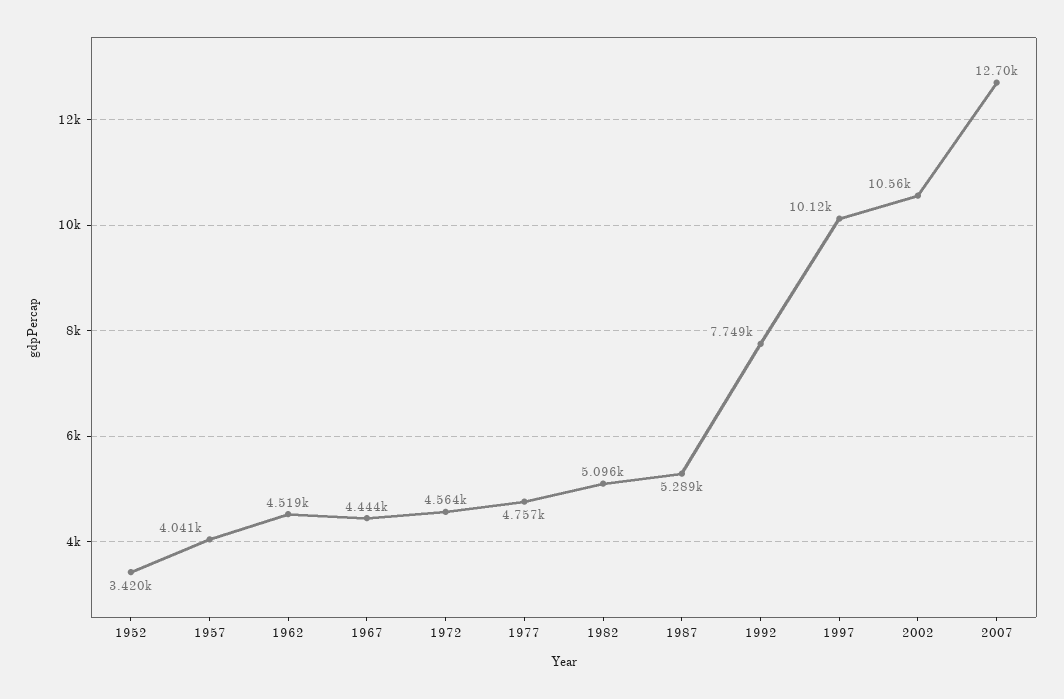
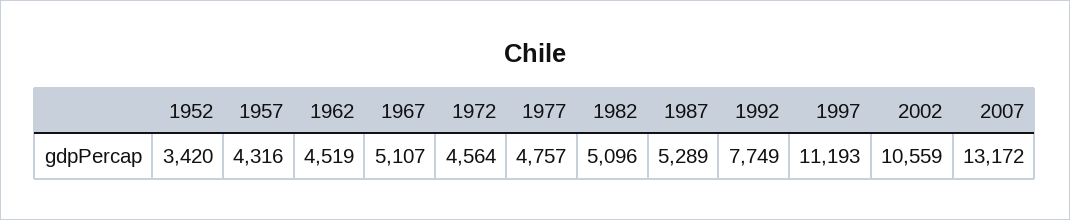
  {
    "1952": 3420,
-   "1957": 4041,
+   "1957": 4316,
    "1962": 4519,
-   "1967": 4444,
+   "1967": 5107,
    "1972": 4564,
    "1977": 4757,
    "1982": 5096,
    "1987": 5289,
    "1992": 7749,
-   "1997": 10120,
+   "1997": 11193,
    "2002": 10559,
-   "2007": 12700
+   "2007": 13172
  }

